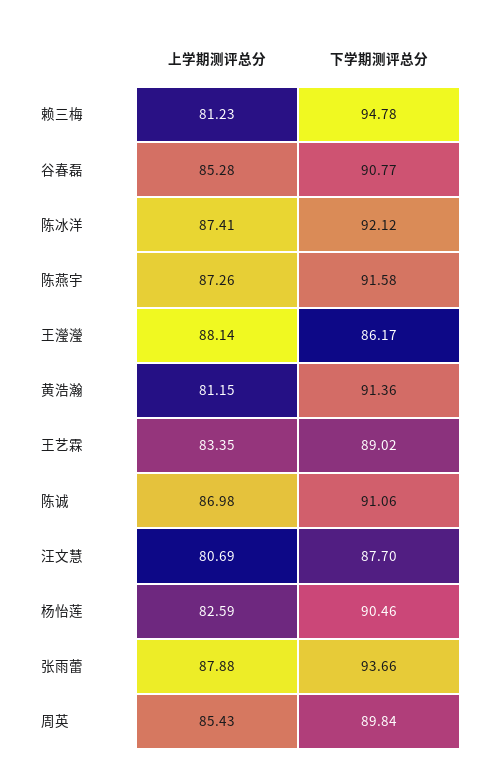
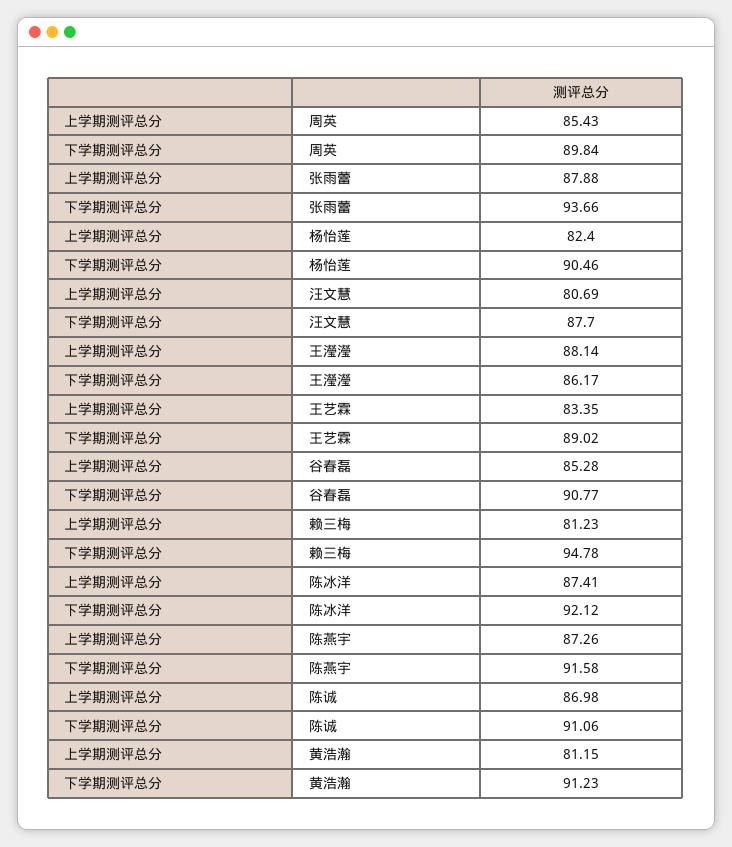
  {
    "上学期测评总分": {
      "赖三梅": 81.23,
      "谷春磊": 85.28,
      "陈冰洋": 87.41,
      "陈燕宇": 87.26,
      "王瀅瀅": 88.14,
      "黄浩瀚": 81.15,
      "王艺霖": 83.35,
      "陈诚": 86.98,
      "汪文慧": 80.69,
-     "杨怡莲": 82.59,
+     "杨怡莲": 82.4,
      "张雨蕾": 87.88,
      "周英": 85.43
    },
    "下学期测评总分": {
      "赖三梅": 94.78,
      "谷春磊": 90.77,
      "陈冰洋": 92.12,
      "陈燕宇": 91.58,
      "王瀅瀅": 86.17,
-     "黄浩瀚": 91.36,
+     "黄浩瀚": 91.23,
      "王艺霖": 89.02,
      "陈诚": 91.06,
      "汪文慧": 87.7,
      "杨怡莲": 90.46,
      "张雨蕾": 93.66,
      "周英": 89.84
    }
  }

